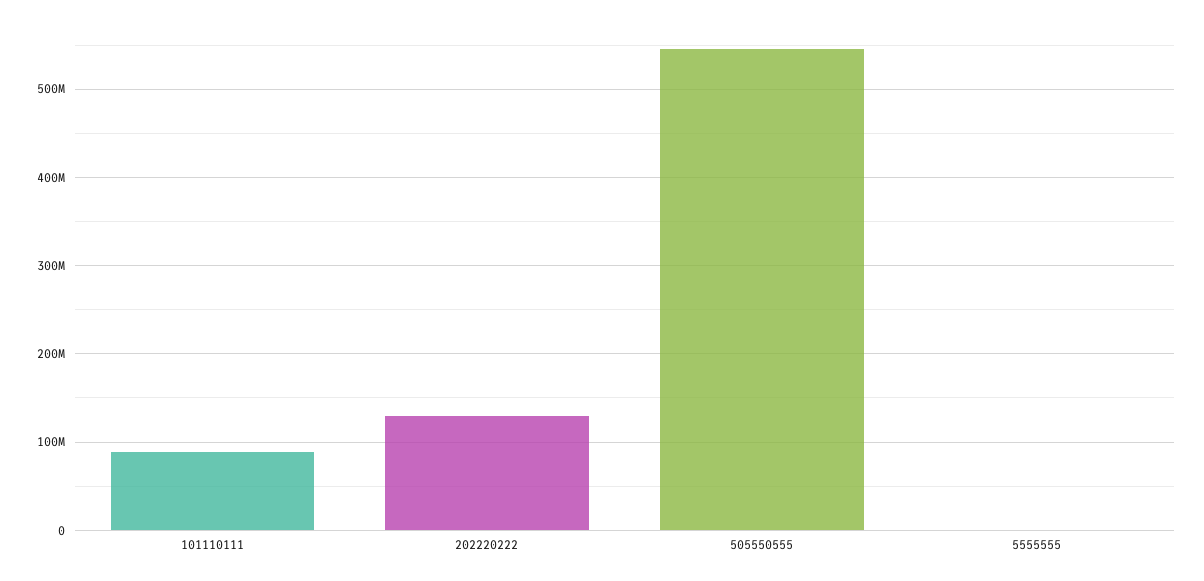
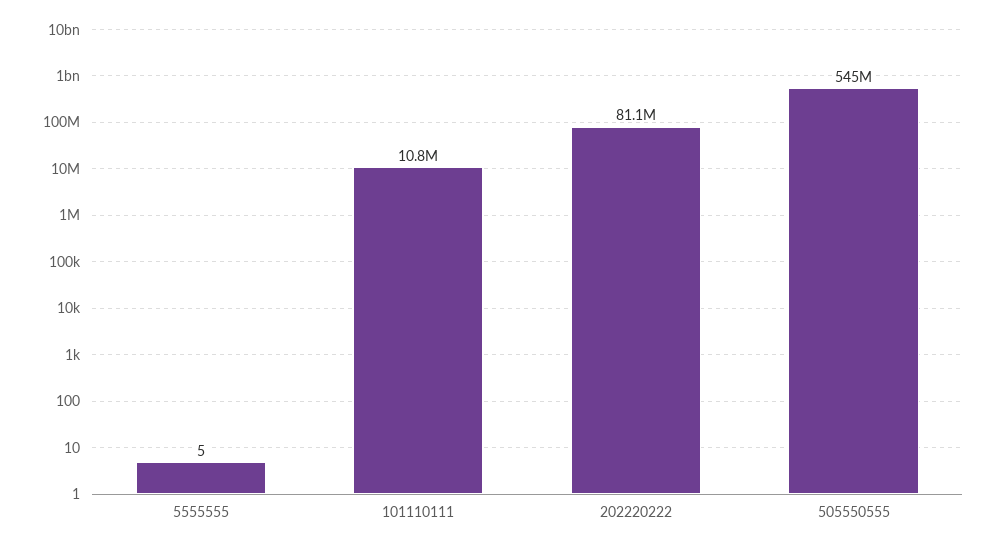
  {
-   "101110111": 90000000,
+   "101110111": 10800000,
-   "202220222": 130000000,
+   "202220222": 81100000,
    "505550555": 545000000,
    "5555555": 5
  }

